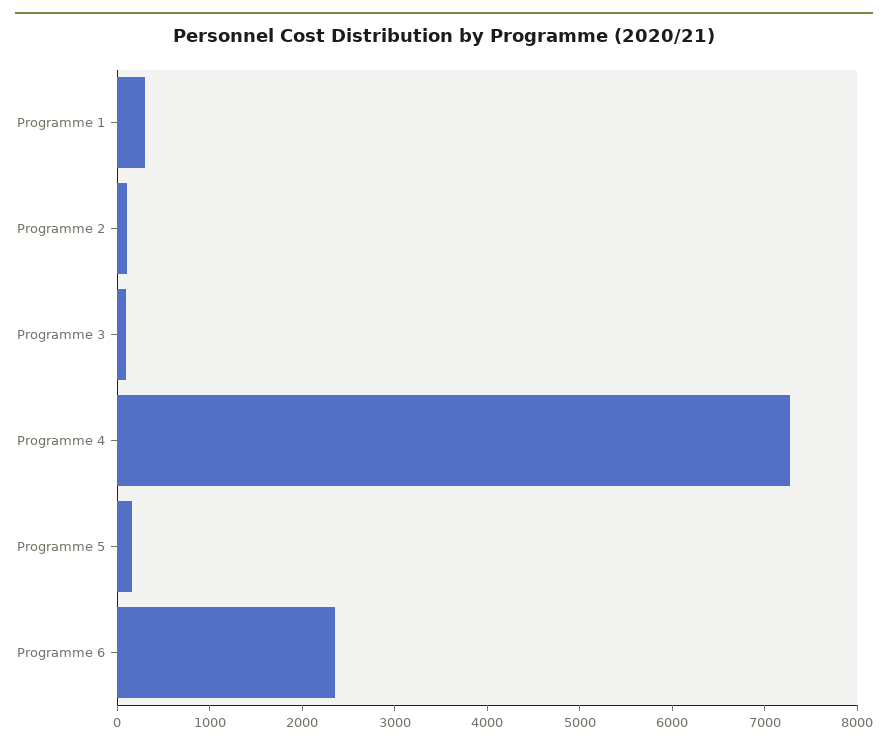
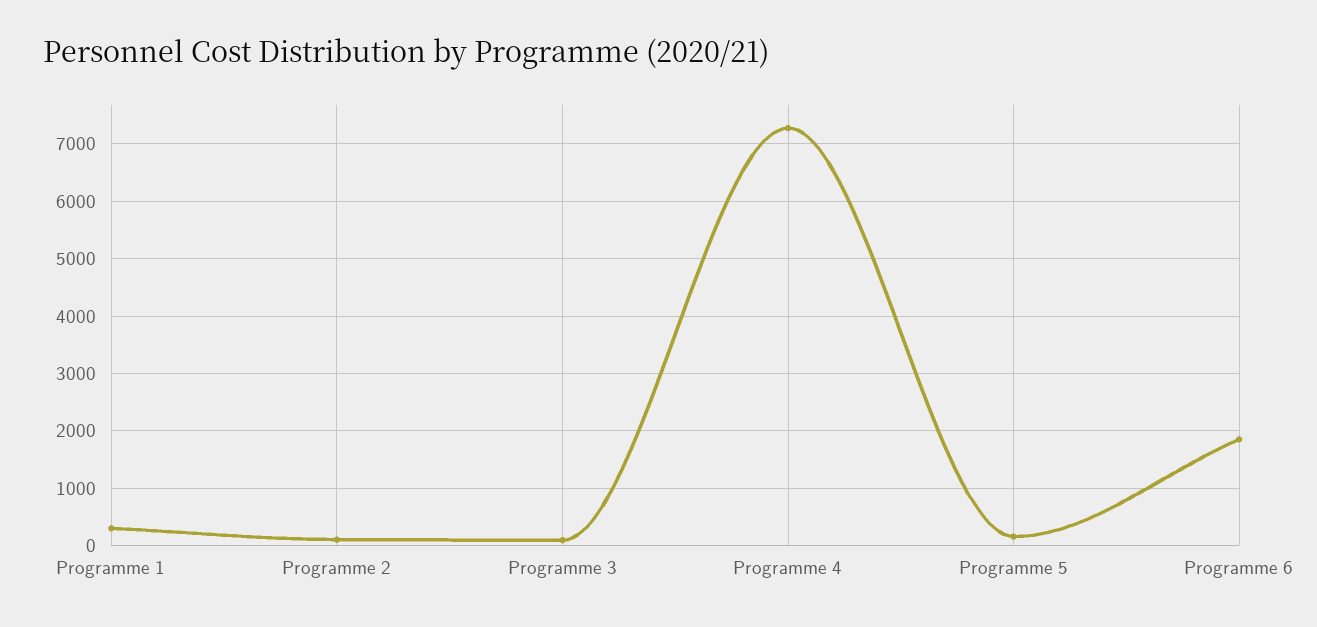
  {
    "Programme 1": 200,
    "Programme 2": 200,
    "Programme 3": 0,
    "Programme 4": 7200,
    "Programme 5": 200,
-   "Programme 6": 2400
+   "Programme 6": 1800
  }

